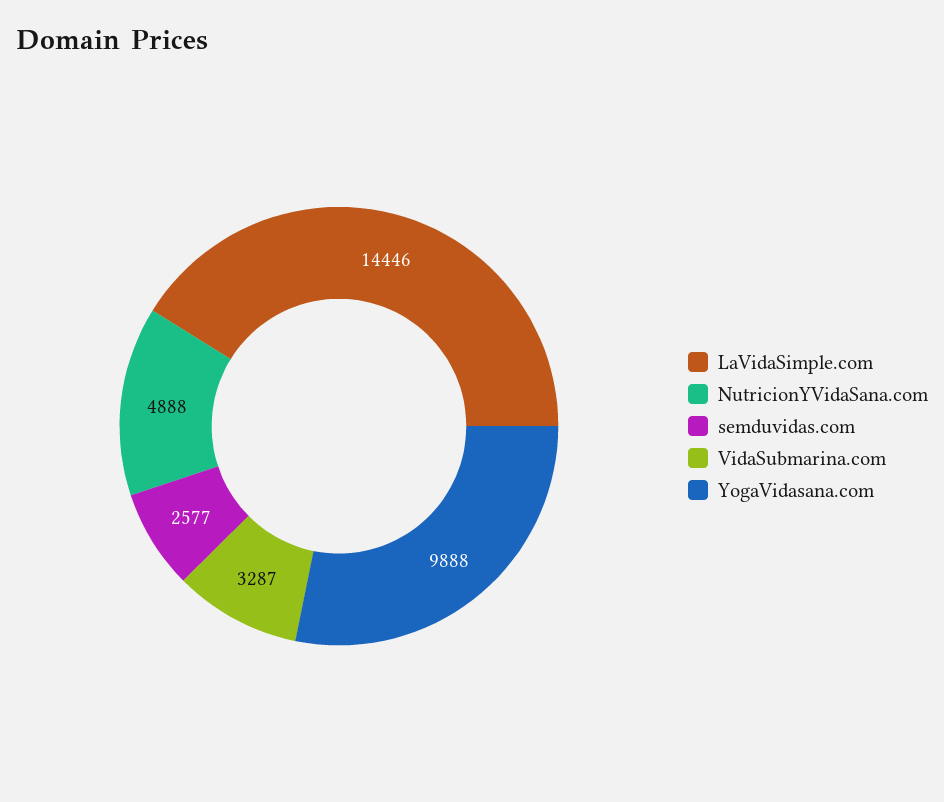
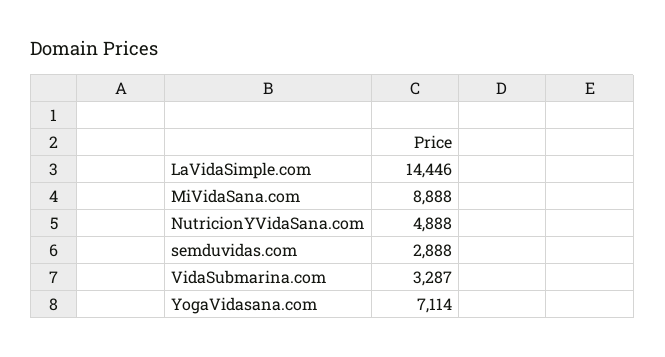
  {
    "LaVidaSimple.com": 14446,
    "NutricionYVidaSana.com": 4888,
-   "semduvidas.com": 2577,
+   "semduvidas.com": 2888,
    "VidaSubmarina.com": 3287,
-   "YogaVidasana.com": 9888
+   "YogaVidasana.com": 7114,
+   "MiVidaSana.com": 8888
  }

